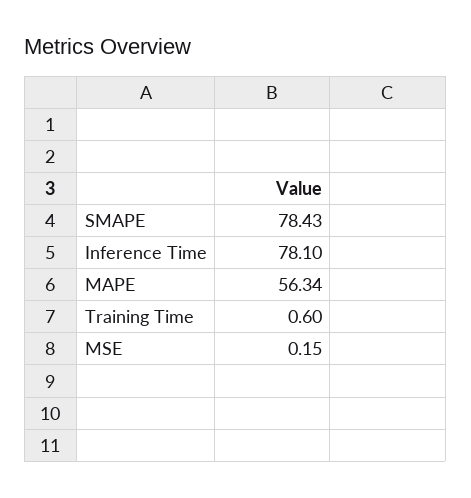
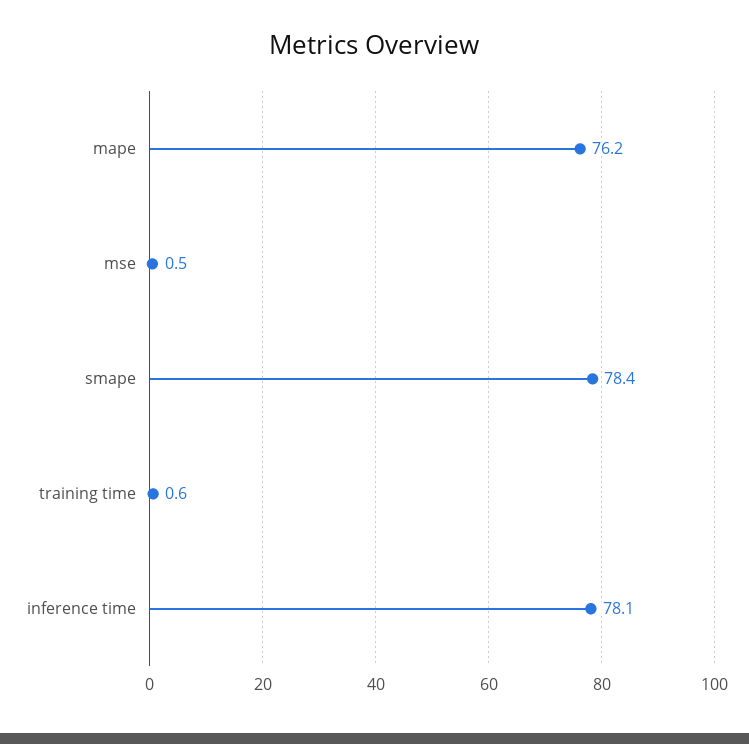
  {
    "SMAPE": 78.43,
    "Inference Time": 78.1,
-   "MAPE": 56.34,
+   "MAPE": 76.2,
    "Training Time": 0.6,
-   "MSE": 0.15
+   "MSE": 0.5
  }

